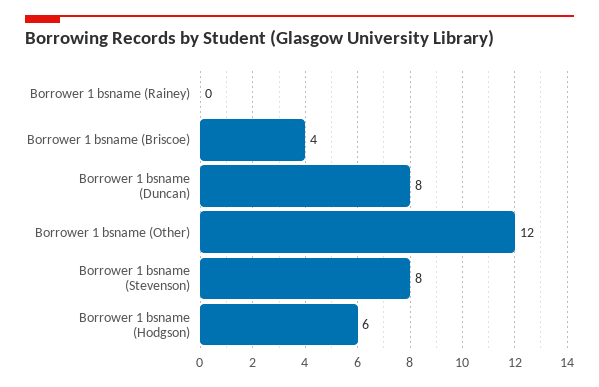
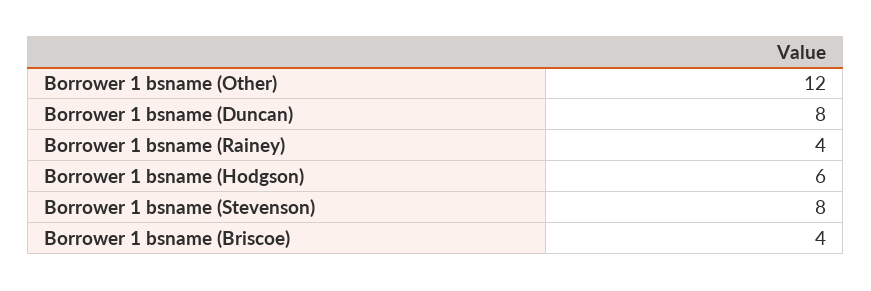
  {
-   "Borrower 1 bsname (Rainey)": 0,
+   "Borrower 1 bsname (Rainey)": 4,
    "Borrower 1 bsname (Briscoe)": 4,
    "Borrower 1 bsname (Duncan)": 8,
    "Borrower 1 bsname (Other)": 12,
    "Borrower 1 bsname (Stevenson)": 8,
    "Borrower 1 bsname (Hodgson)": 6
  }

